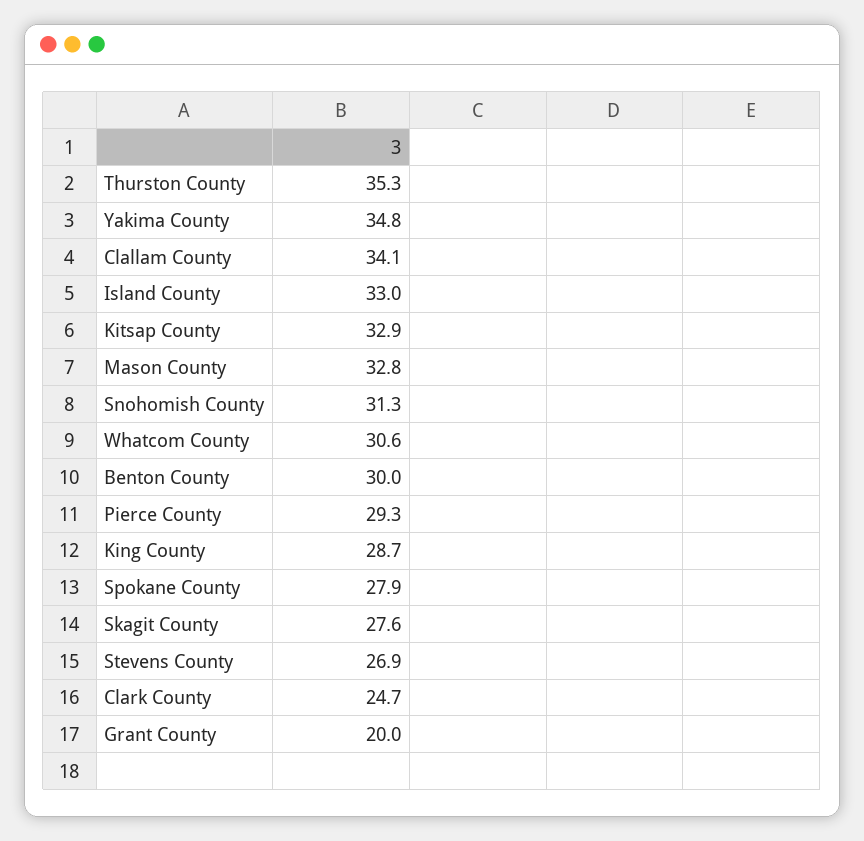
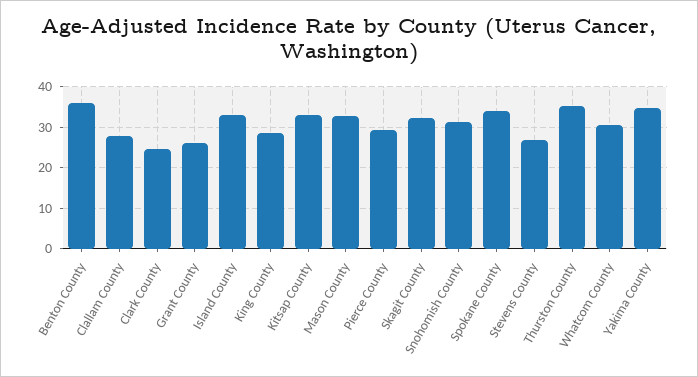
  {
    "Thurston County": 35.3,
    "Yakima County": 34.8,
-   "Clallam County": 34.1,
+   "Clallam County": 28,
    "Island County": 33,
    "Kitsap County": 32.9,
    "Mason County": 32.8,
    "Snohomish County": 31.3,
    "Whatcom County": 30.6,
-   "Benton County": 30,
+   "Benton County": 36,
    "Pierce County": 29.3,
    "King County": 28.7,
-   "Spokane County": 27.9,
+   "Spokane County": 34,
-   "Skagit County": 27.6,
+   "Skagit County": 32,
    "Stevens County": 26.9,
    "Clark County": 24.7,
-   "Grant County": 20
+   "Grant County": 26
  }

